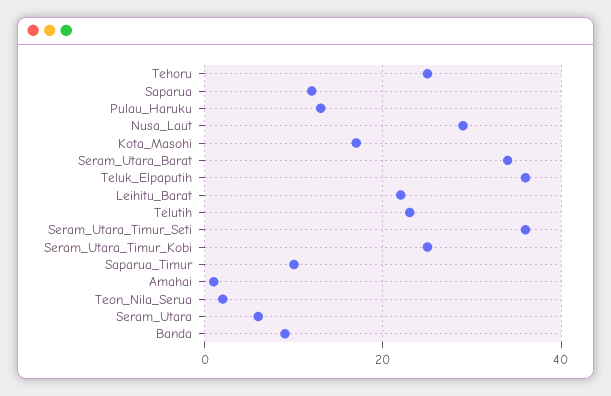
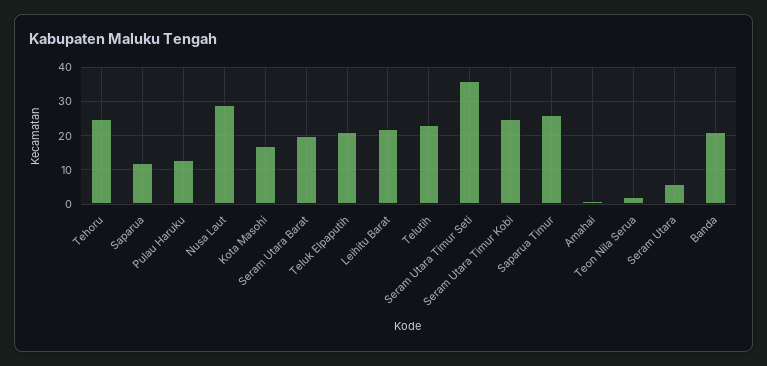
  {
    "Tehoru": 25,
    "Saparua": 10,
    "Pulau_Haruku": 15,
    "Nusa_Laut": 30,
    "Kota_Masohi": 15,
-   "Seram_Utara_Barat": 35,
+   "Seram_Utara_Barat": 20,
-   "Teluk_Elpaputih": 35,
+   "Teluk_Elpaputih": 20,
    "Leihitu_Barat": 20,
    "Telutih": 25,
    "Seram_Utara_Timur_Seti": 35,
    "Seram_Utara_Timur_Kobi": 25,
-   "Saparua_Timur": 10,
+   "Saparua_Timur": 25,
    "Amahai": 0,
    "Teon_Nila_Serua": 0,
    "Seram_Utara": 5,
-   "Banda": 10
+   "Banda": 20
  }

